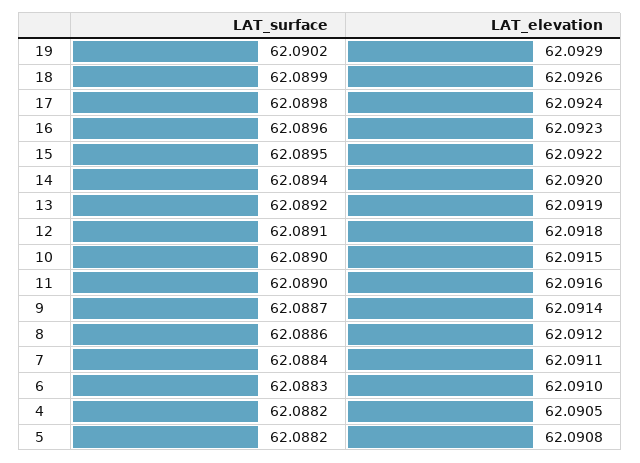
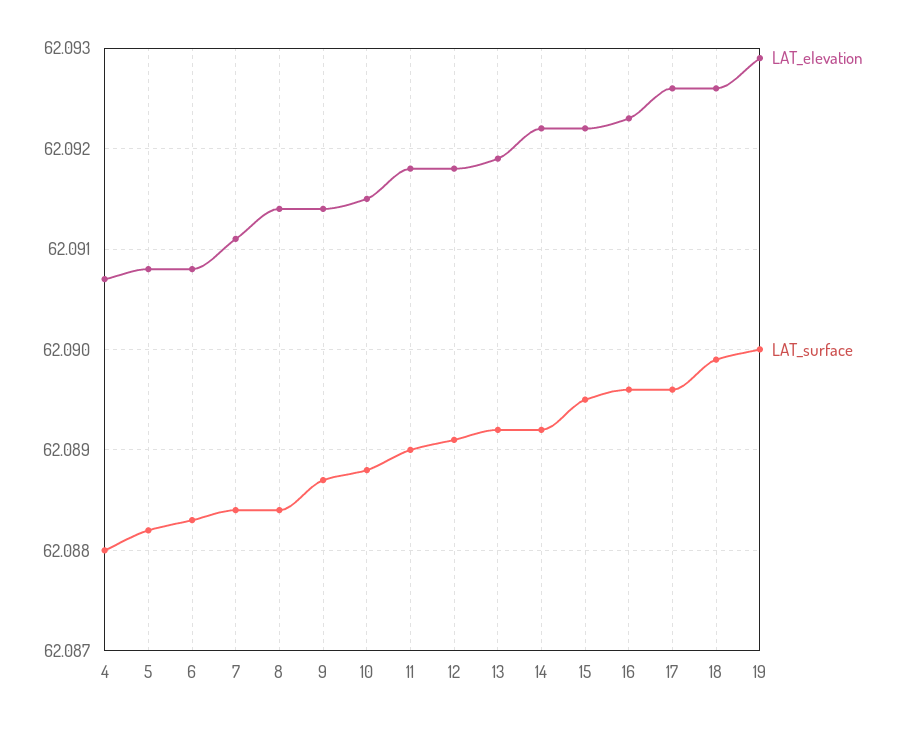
  {
    "LAT_surface": {
-     "19": 62.0902,
+     "19": 62.09,
      "18": 62.0899,
-     "17": 62.0898,
+     "17": 62.0896,
      "16": 62.0896,
      "15": 62.0895,
-     "14": 62.0894,
+     "14": 62.0892,
      "13": 62.0892,
      "12": 62.0891,
-     "10": 62.089,
+     "10": 62.0888,
      "11": 62.089,
      "9": 62.0887,
-     "8": 62.0886,
+     "8": 62.0884,
      "7": 62.0884,
      "6": 62.0883,
-     "4": 62.0882,
+     "4": 62.088,
      "5": 62.0882
    },
    "LAT_elevation": {
      "19": 62.0929,
      "18": 62.0926,
-     "17": 62.0924,
+     "17": 62.0926,
      "16": 62.0923,
      "15": 62.0922,
-     "14": 62.092,
+     "14": 62.0922,
      "13": 62.0919,
      "12": 62.0918,
      "10": 62.0915,
-     "11": 62.0916,
+     "11": 62.0918,
      "9": 62.0914,
-     "8": 62.0912,
+     "8": 62.0914,
      "7": 62.0911,
-     "6": 62.091,
+     "6": 62.0908,
-     "4": 62.0905,
+     "4": 62.0907,
      "5": 62.0908
    }
  }

